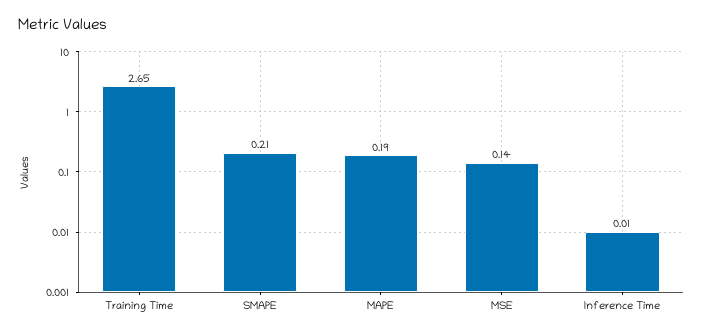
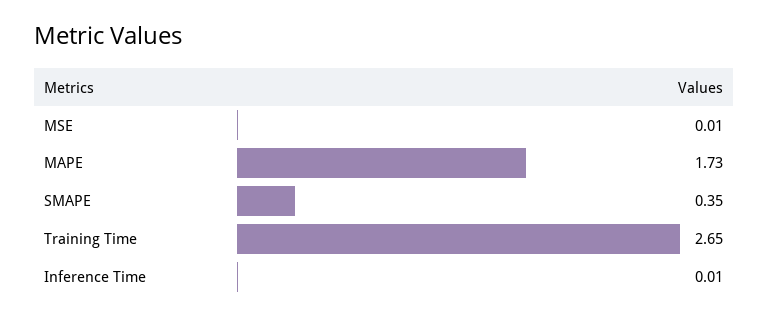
  {
    "Training Time": 2.65,
-   "SMAPE": 0.21,
+   "SMAPE": 0.35,
-   "MAPE": 0.19,
+   "MAPE": 1.73,
-   "MSE": 0.14,
+   "MSE": 0.01,
    "Inference Time": 0.01
  }

